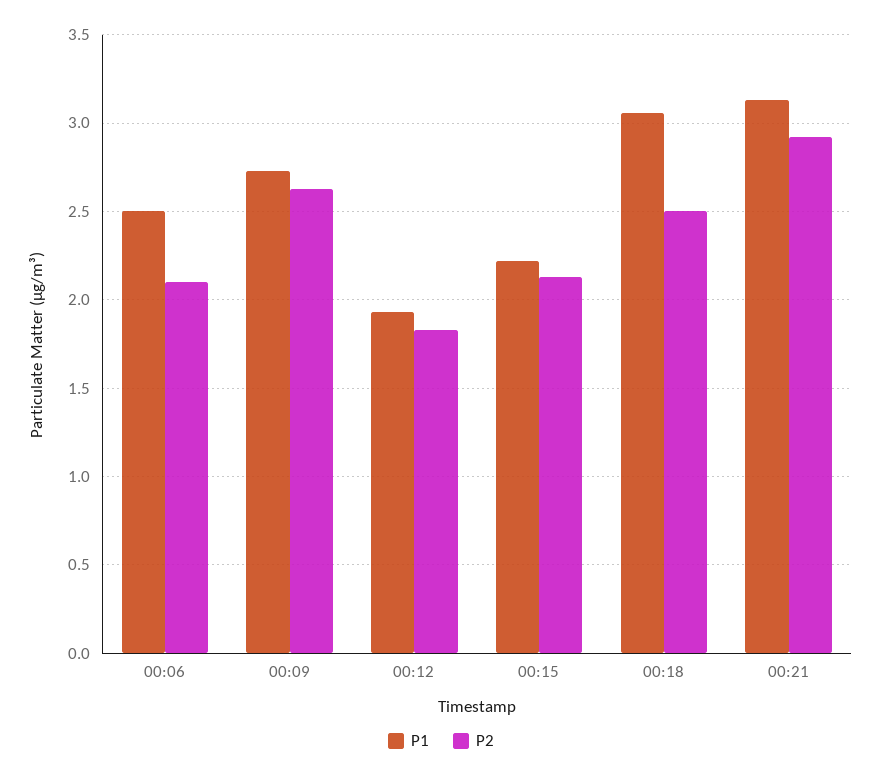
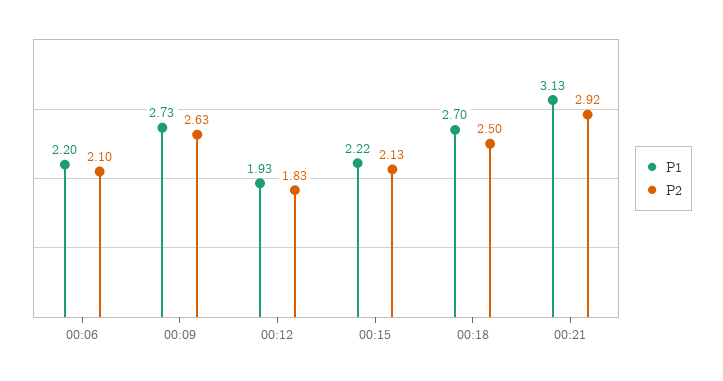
  {
    "P1": {
-     "00:06": 2.5,
+     "00:06": 2.2,
      "00:09": 2.73,
      "00:12": 1.93,
      "00:15": 2.22,
-     "00:18": 3.05,
+     "00:18": 2.7,
      "00:21": 3.13
    },
    "P2": {
      "00:06": 2.1,
      "00:09": 2.63,
      "00:12": 1.83,
      "00:15": 2.13,
      "00:18": 2.5,
      "00:21": 2.92
    }
  }

